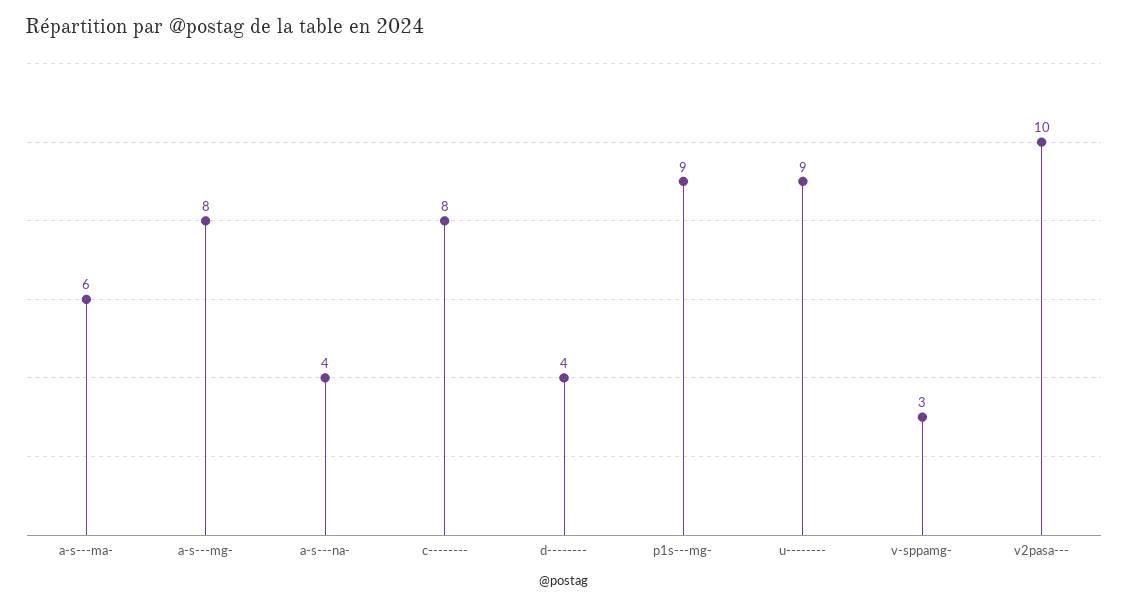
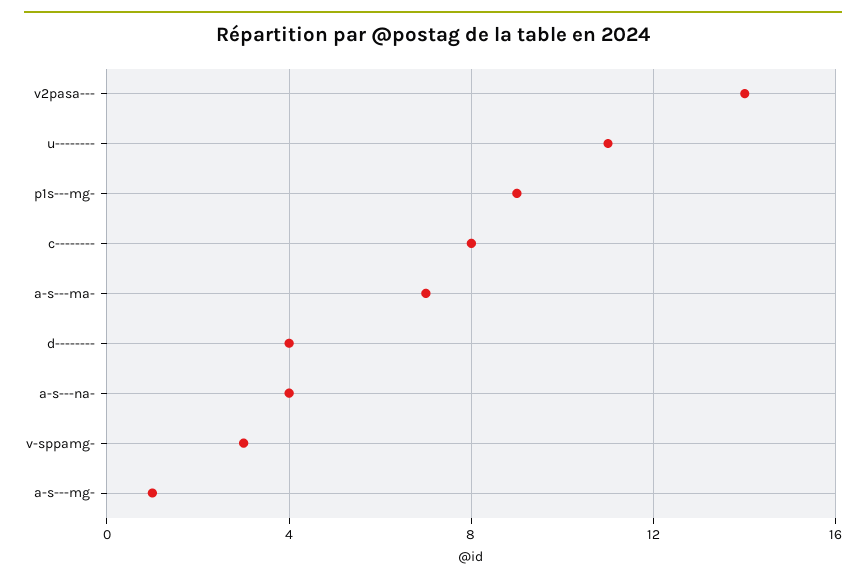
  {
-   "a-s---ma-": 6,
+   "a-s---ma-": 7,
-   "a-s---mg-": 8,
+   "a-s---mg-": 1,
    "a-s---na-": 4,
    "c--------": 8,
    "d--------": 4,
    "p1s---mg-": 9,
-   "u--------": 9,
+   "u--------": 11,
    "v-sppamg-": 3,
-   "v2pasa---": 10
+   "v2pasa---": 14
  }

